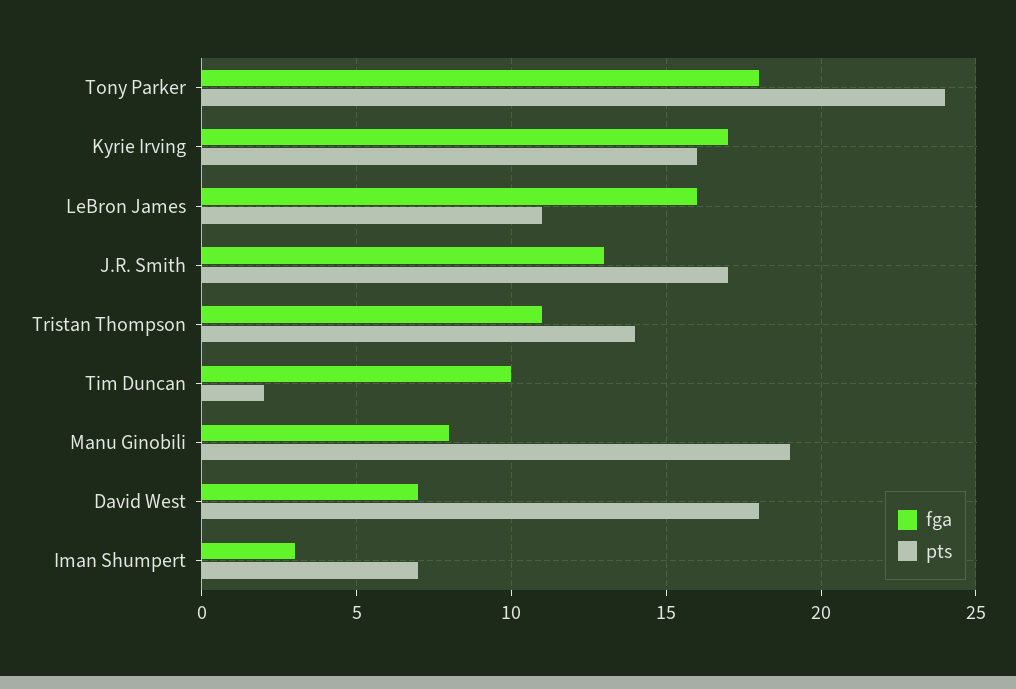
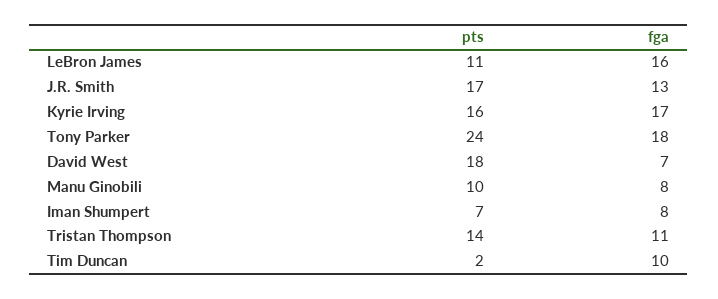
  {
    "fga": {
      "Tony Parker": 18,
      "Kyrie Irving": 17,
      "LeBron James": 16,
      "J.R. Smith": 13,
      "Tristan Thompson": 11,
      "Tim Duncan": 10,
      "Manu Ginobili": 8,
      "David West": 7,
-     "Iman Shumpert": 3
+     "Iman Shumpert": 8
    },
    "pts": {
      "Tony Parker": 24,
      "Kyrie Irving": 16,
      "LeBron James": 11,
      "J.R. Smith": 17,
      "Tristan Thompson": 14,
      "Tim Duncan": 2,
-     "Manu Ginobili": 19,
+     "Manu Ginobili": 10,
      "David West": 18,
      "Iman Shumpert": 7
    }
  }

